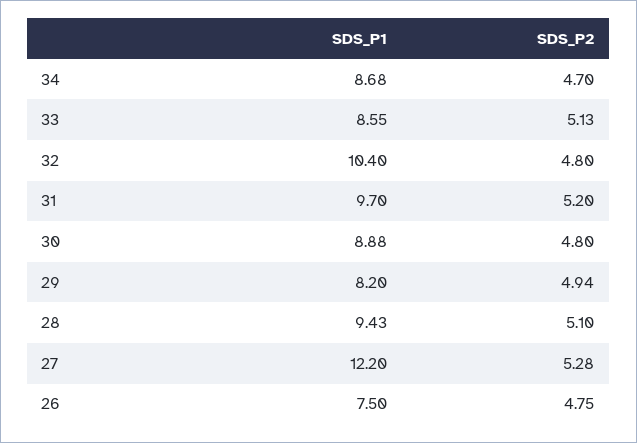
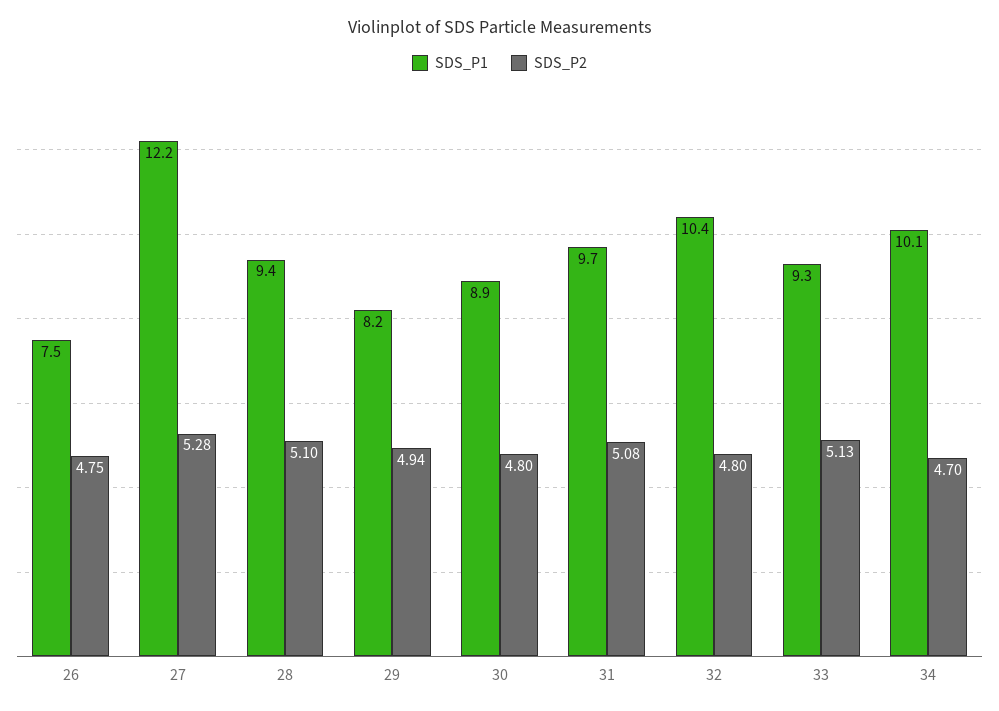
  {
    "SDS_P1": {
-     "34": 8.68,
+     "34": 10.1,
-     "33": 8.55,
+     "33": 9.3,
      "32": 10.4,
      "31": 9.7,
      "30": 8.88,
      "29": 8.2,
      "28": 9.43,
      "27": 12.2,
      "26": 7.5
    },
    "SDS_P2": {
      "34": 4.7,
      "33": 5.13,
      "32": 4.8,
-     "31": 5.2,
+     "31": 5.08,
      "30": 4.8,
      "29": 4.94,
      "28": 5.1,
      "27": 5.28,
      "26": 4.75
    }
  }

